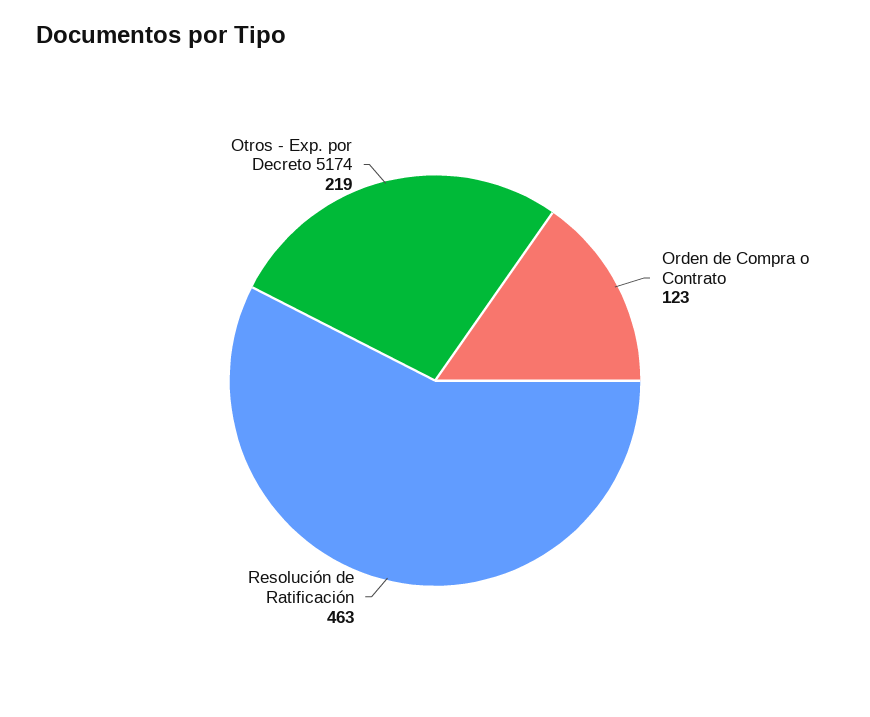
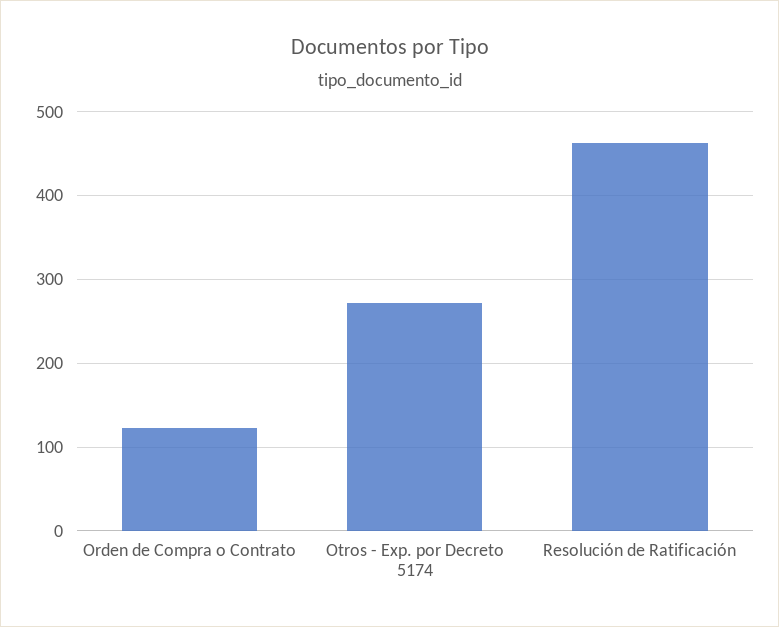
  {
    "Orden de Compra o Contrato": 123,
    "Resolución de Ratificación": 463,
-   "Otros - Exp. por Decreto 5174": 219
+   "Otros - Exp. por Decreto 5174": 270
  }

